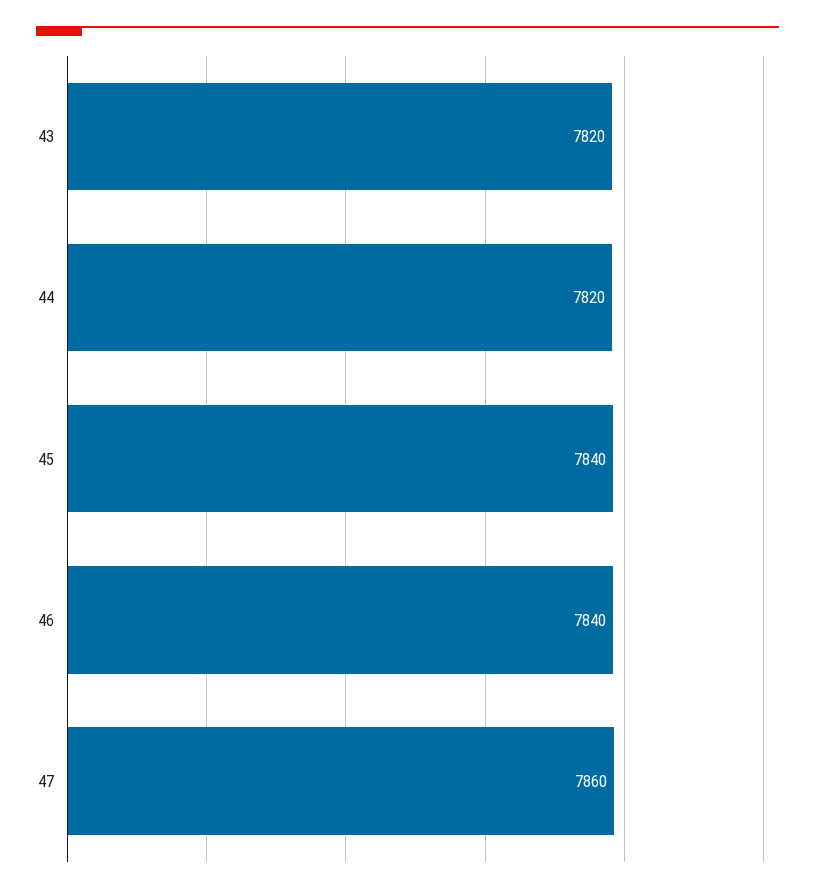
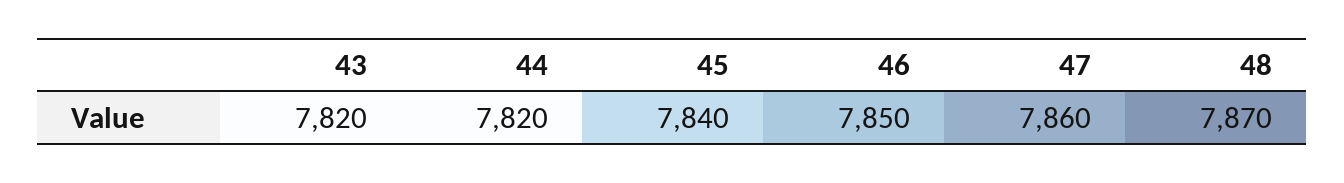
  {
    "43": 7820,
    "44": 7820,
    "45": 7840,
-   "46": 7840,
+   "46": 7850,
-   "47": 7860
+   "47": 7860,
+   "48": 7870
  }

